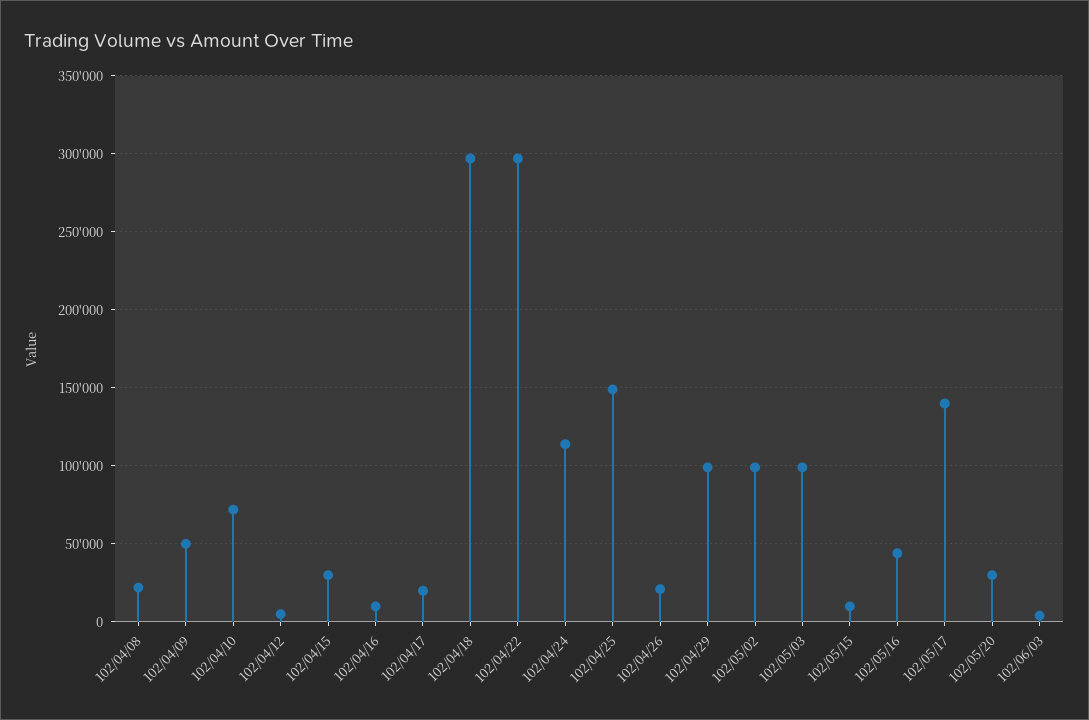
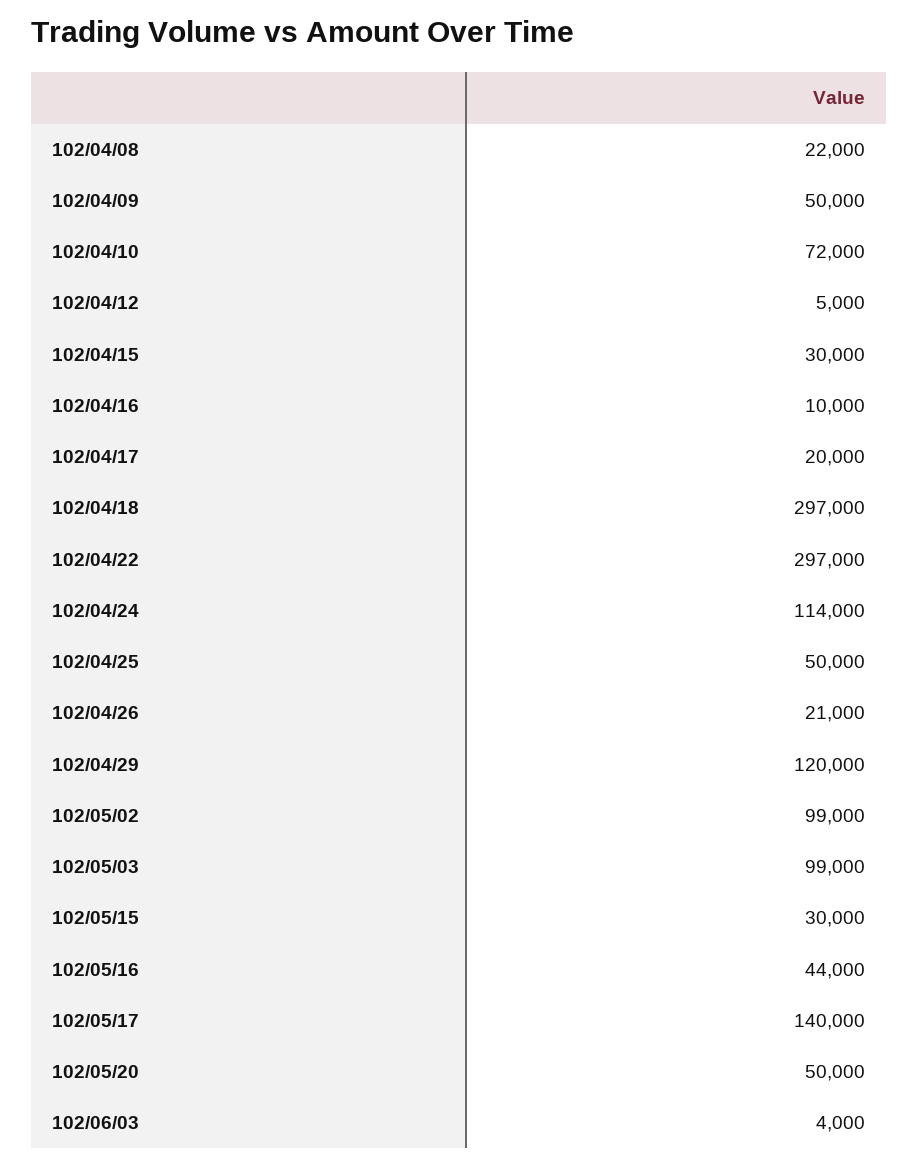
  {
    "102/04/08": 22000,
    "102/04/09": 50000,
    "102/04/10": 72000,
    "102/04/12": 5000,
    "102/04/15": 30000,
    "102/04/16": 10000,
    "102/04/17": 20000,
    "102/04/18": 297000,
    "102/04/22": 297000,
    "102/04/24": 114000,
-   "102/04/25": 150000,
+   "102/04/25": 50000,
    "102/04/26": 21000,
-   "102/04/29": 100000,
+   "102/04/29": 120000,
    "102/05/02": 99000,
    "102/05/03": 99000,
-   "102/05/15": 10000,
+   "102/05/15": 30000,
    "102/05/16": 44000,
    "102/05/17": 140000,
-   "102/05/20": 30000,
+   "102/05/20": 50000,
    "102/06/03": 4000
  }

